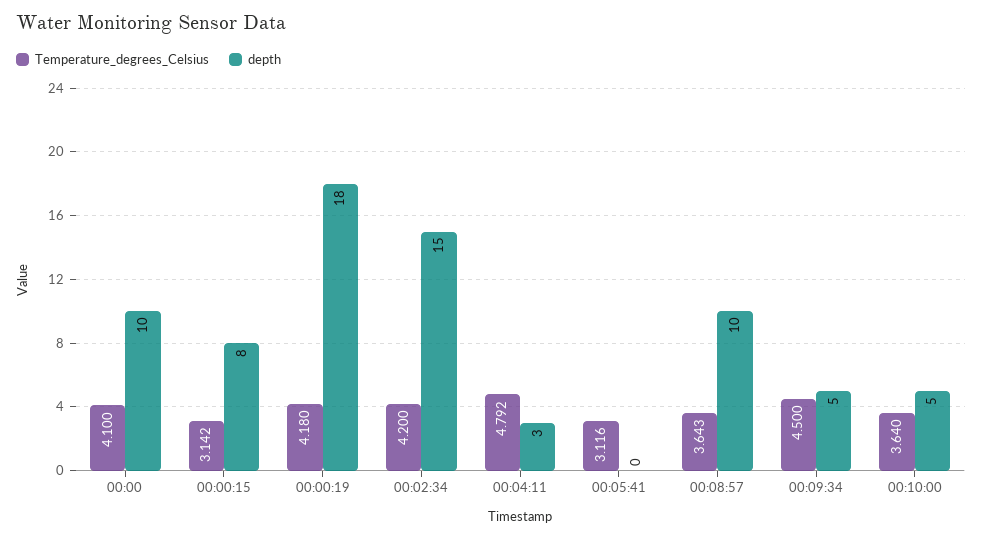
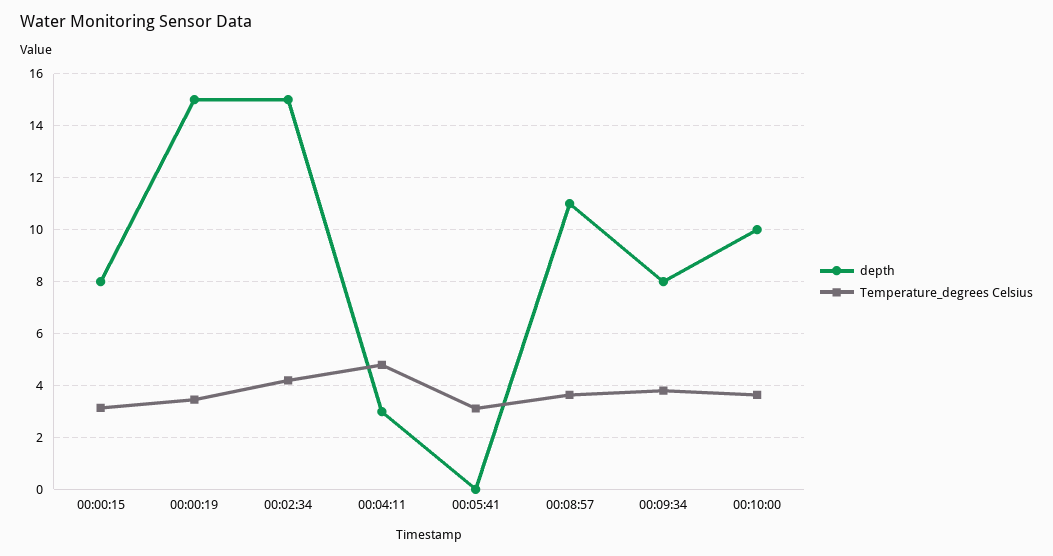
  {
    "Temperature_degrees_Celsius": {
-     "00:00": 4.1,
      "00:00:15": 3.142,
-     "00:00:19": 4.18,
+     "00:00:19": 3.5,
      "00:02:34": 4.2,
      "00:04:11": 4.792,
      "00:05:41": 3.116,
      "00:08:57": 3.643,
-     "00:09:34": 4.5,
+     "00:09:34": 3.75,
      "00:10:00": 3.64
    },
    "depth": {
-     "00:00": 10,
      "00:00:15": 8,
-     "00:00:19": 18,
+     "00:00:19": 15,
      "00:02:34": 15,
      "00:04:11": 3,
      "00:05:41": 0,
-     "00:08:57": 10,
+     "00:08:57": 11,
-     "00:09:34": 5,
+     "00:09:34": 8,
-     "00:10:00": 5
+     "00:10:00": 10
    }
  }

